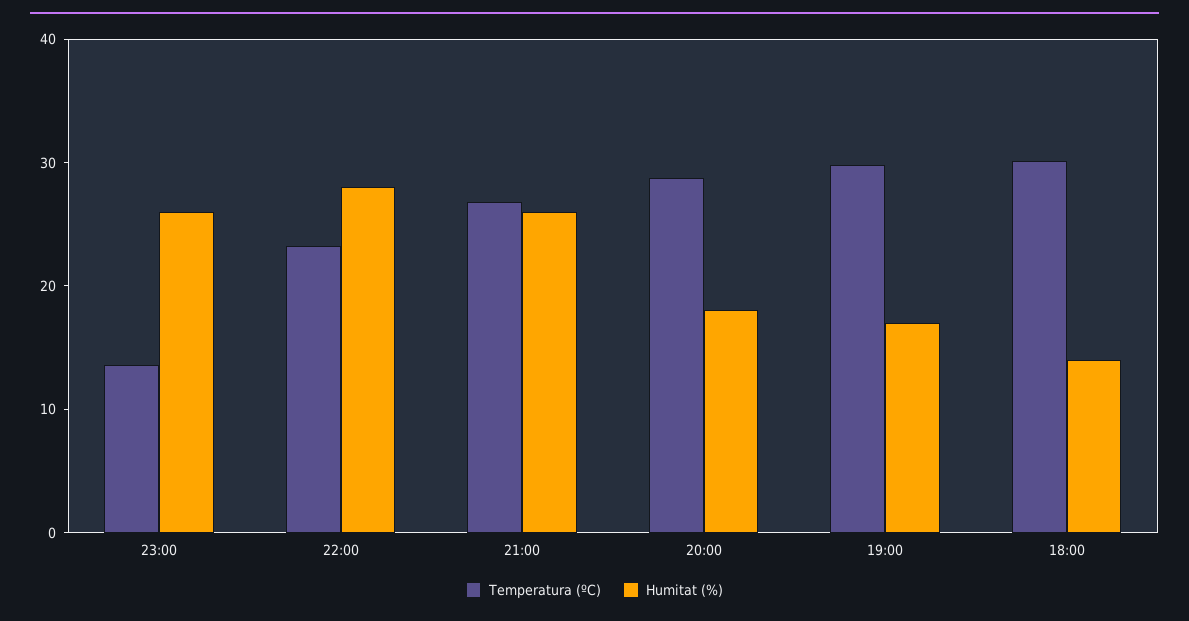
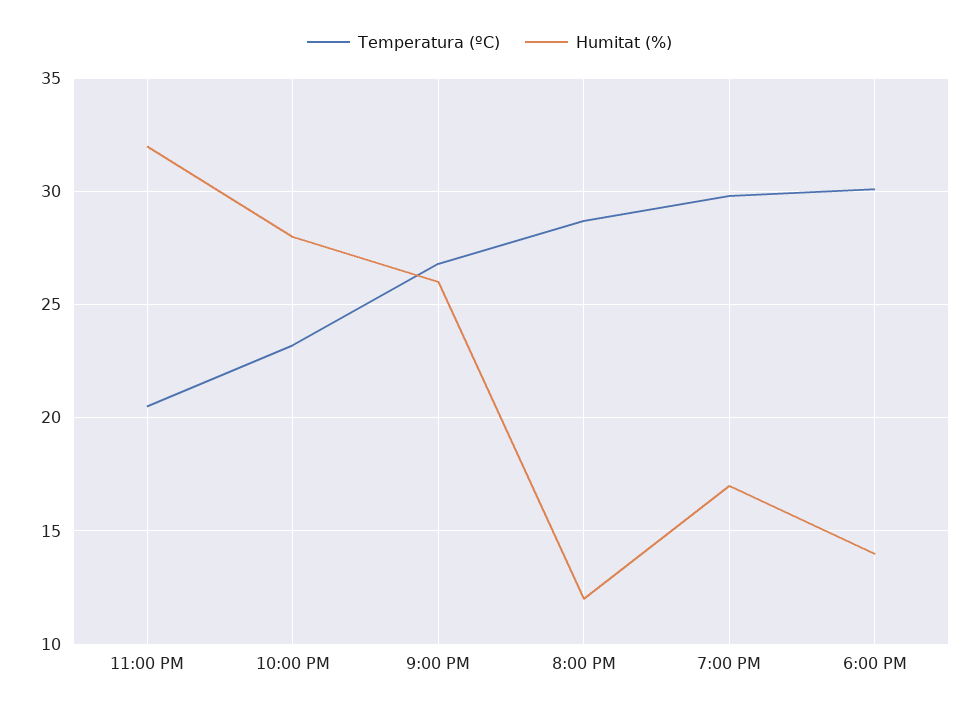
  {
    "Temperatura (ºC)": {
-     "23:00": 14,
+     "23:00": 20.5,
      "22:00": 23,
      "21:00": 27,
      "20:00": 28.5,
      "19:00": 30,
      "18:00": 30
    },
    "Humitat (%)": {
-     "23:00": 26,
+     "23:00": 32,
      "22:00": 28,
      "21:00": 26,
-     "20:00": 18,
+     "20:00": 12,
      "19:00": 17,
      "18:00": 14
    }
  }

